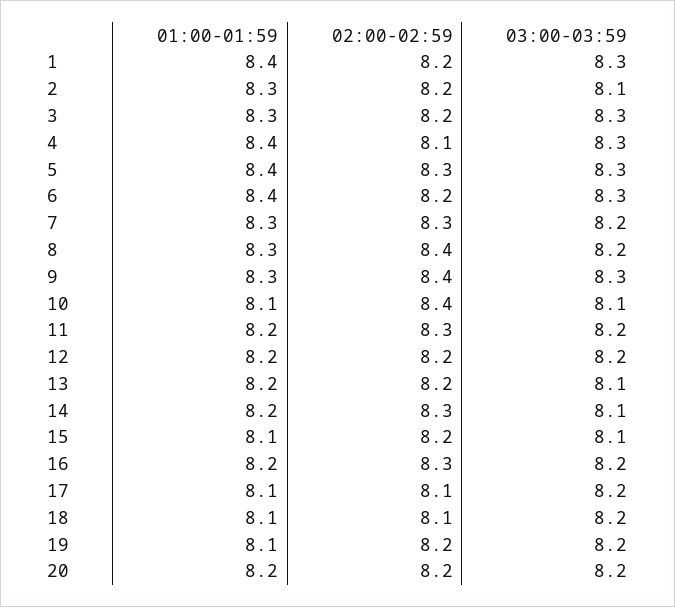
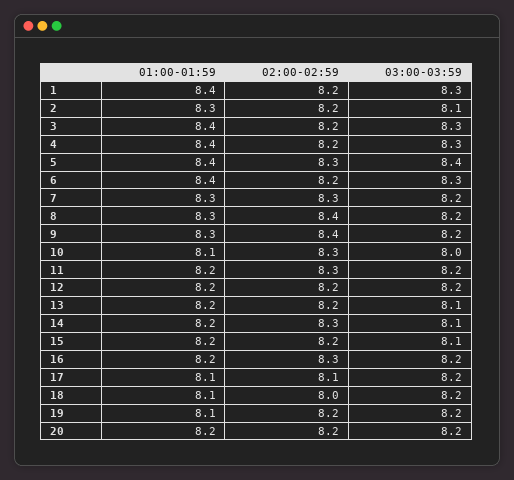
  {
    "01:00-01:59": {
      "1": 8.4,
      "2": 8.3,
-     "3": 8.3,
+     "3": 8.4,
      "4": 8.4,
      "5": 8.4,
      "6": 8.4,
      "7": 8.3,
      "8": 8.3,
      "9": 8.3,
      "10": 8.1,
      "11": 8.2,
      "12": 8.2,
      "13": 8.2,
      "14": 8.2,
-     "15": 8.1,
+     "15": 8.2,
      "16": 8.2,
      "17": 8.1,
      "18": 8.1,
      "19": 8.1,
      "20": 8.2
    },
    "02:00-02:59": {
      "1": 8.2,
      "2": 8.2,
      "3": 8.2,
-     "4": 8.1,
+     "4": 8.2,
      "5": 8.3,
      "6": 8.2,
      "7": 8.3,
      "8": 8.4,
      "9": 8.4,
-     "10": 8.4,
+     "10": 8.3,
      "11": 8.3,
      "12": 8.2,
      "13": 8.2,
      "14": 8.3,
      "15": 8.2,
      "16": 8.3,
      "17": 8.1,
-     "18": 8.1,
+     "18": 8,
      "19": 8.2,
      "20": 8.2
    },
    "03:00-03:59": {
      "1": 8.3,
      "2": 8.1,
      "3": 8.3,
      "4": 8.3,
-     "5": 8.3,
+     "5": 8.4,
      "6": 8.3,
      "7": 8.2,
      "8": 8.2,
-     "9": 8.3,
+     "9": 8.2,
-     "10": 8.1,
+     "10": 8,
      "11": 8.2,
      "12": 8.2,
      "13": 8.1,
      "14": 8.1,
      "15": 8.1,
      "16": 8.2,
      "17": 8.2,
      "18": 8.2,
      "19": 8.2,
      "20": 8.2
    }
  }

